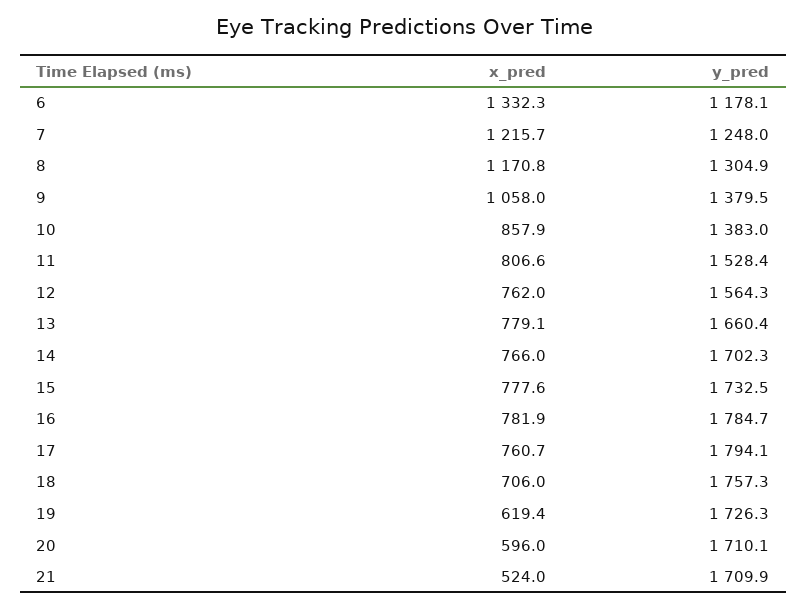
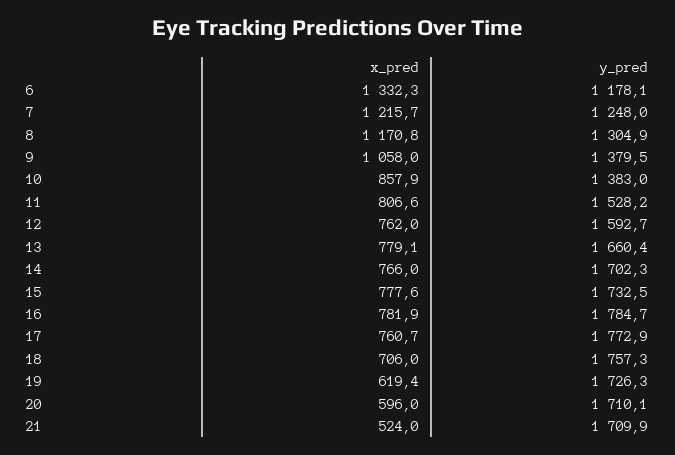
  {
    "x_pred": {
      "6": 1332.3,
      "7": 1215.7,
      "8": 1170.8,
      "9": 1058,
      "10": 857.9,
      "11": 806.6,
      "12": 762,
      "13": 779.1,
      "14": 766,
      "15": 777.6,
      "16": 781.9,
      "17": 760.7,
      "18": 706,
      "19": 619.4,
      "20": 596,
      "21": 524
    },
    "y_pred": {
      "6": 1178.1,
      "7": 1248,
      "8": 1304.9,
      "9": 1379.5,
      "10": 1383,
-     "11": 1528.4,
+     "11": 1528.2,
-     "12": 1564.3,
+     "12": 1592.7,
      "13": 1660.4,
      "14": 1702.3,
      "15": 1732.5,
      "16": 1784.7,
-     "17": 1794.1,
+     "17": 1772.9,
      "18": 1757.3,
      "19": 1726.3,
      "20": 1710.1,
      "21": 1709.9
    }
  }

